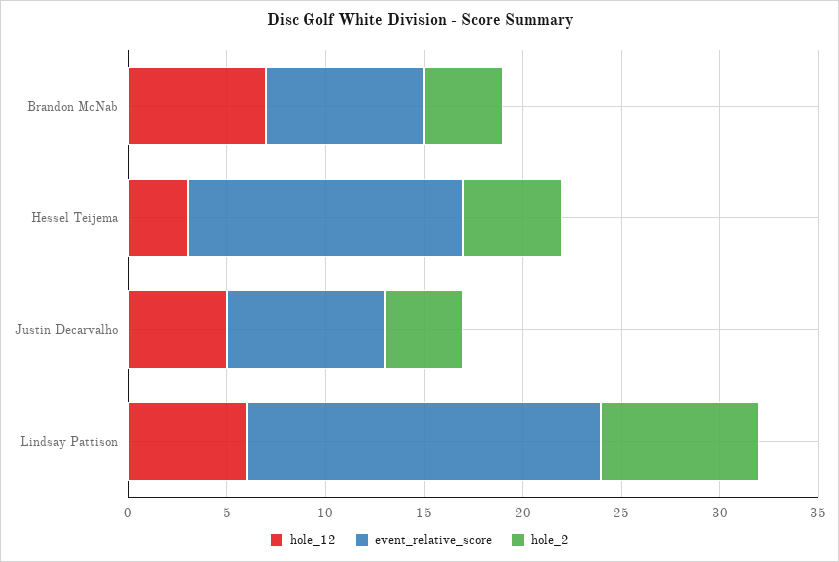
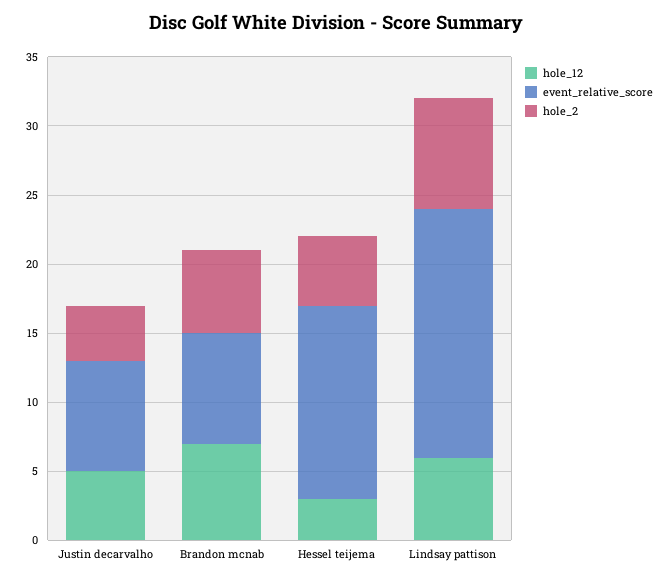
  {
    "hole_12": {
      "Brandon McNab": 7,
      "Hessel Teijema": 3,
      "Justin Decarvalho": 5,
      "Lindsay Pattison": 6
    },
    "event_relative_score": {
      "Brandon McNab": 8,
      "Hessel Teijema": 14,
      "Justin Decarvalho": 8,
      "Lindsay Pattison": 18
    },
    "hole_2": {
-     "Brandon McNab": 4,
+     "Brandon McNab": 6,
      "Hessel Teijema": 5,
      "Justin Decarvalho": 4,
      "Lindsay Pattison": 8
    }
  }

